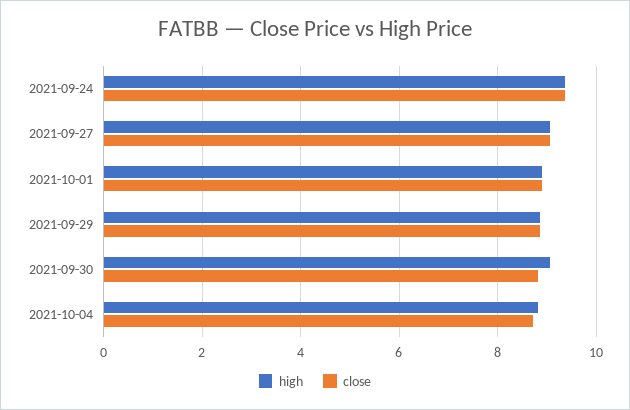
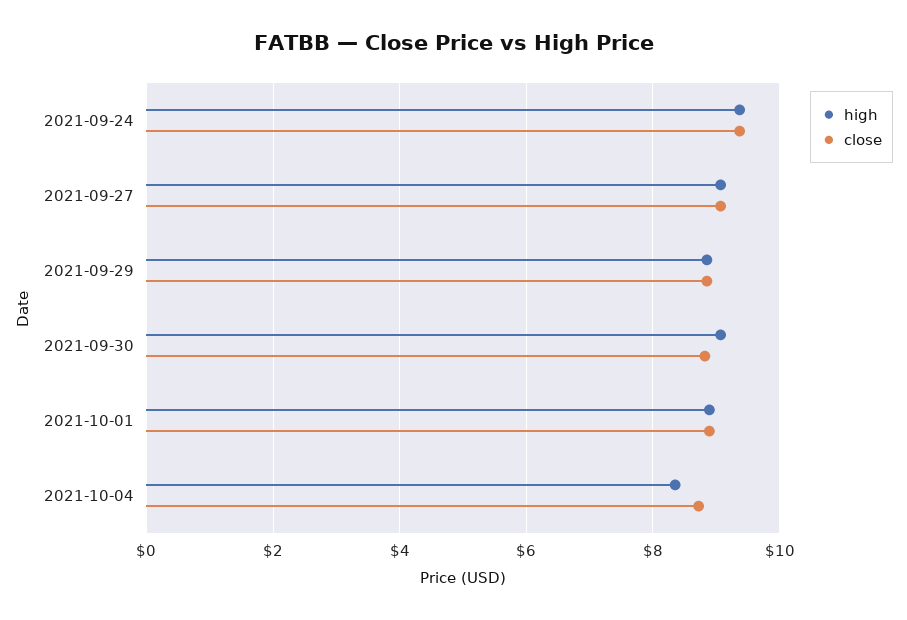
  {
    "high": {
      "2021-09-24": 9.4,
      "2021-09-27": 9,
      "2021-10-01": 8.8,
      "2021-09-29": 8.8,
      "2021-09-30": 9,
-     "2021-10-04": 8.8
+     "2021-10-04": 8.4
    },
    "close": {
      "2021-09-24": 9.4,
      "2021-09-27": 9,
      "2021-10-01": 8.8,
      "2021-09-29": 8.8,
      "2021-09-30": 8.8,
      "2021-10-04": 8.8
    }
  }

